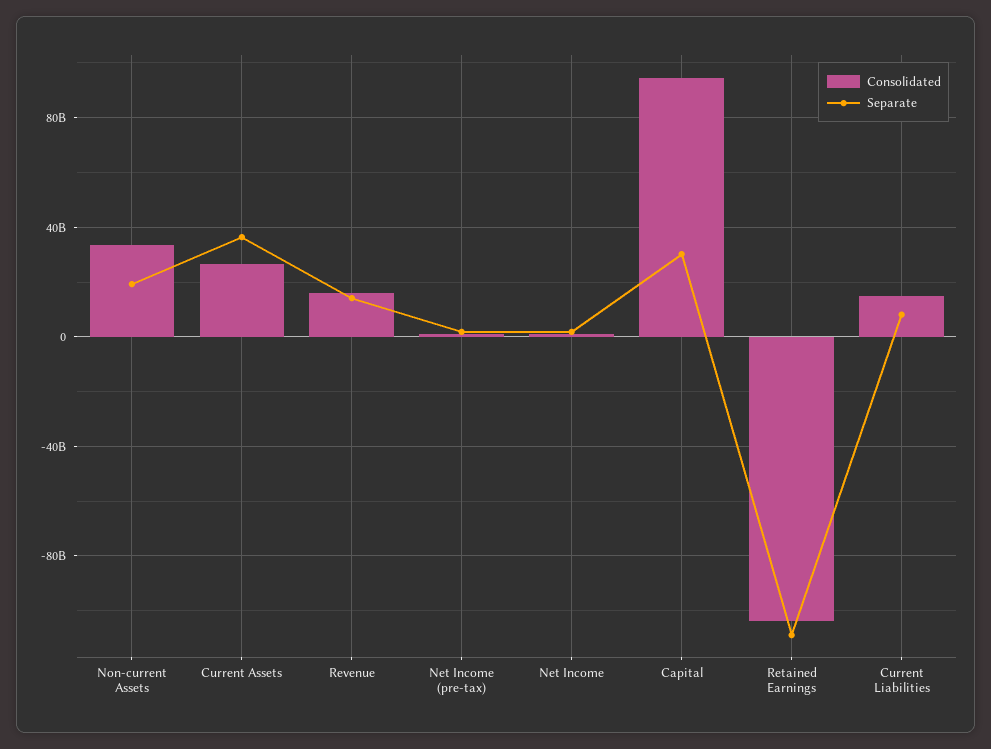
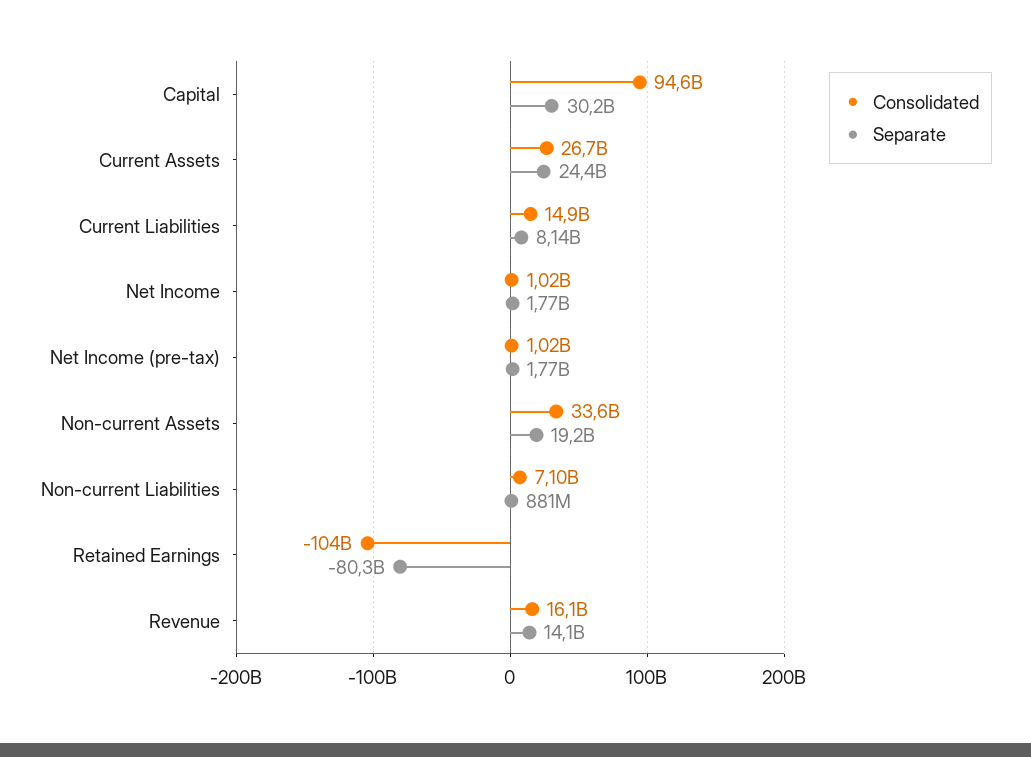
  {
    "Consolidated": {
      "Non-current Assets": 33600000000,
      "Current Assets": 26700000000,
      "Revenue": 16100000000,
      "Net Income (pre-tax)": 1020000000,
      "Net Income": 1020000000,
      "Capital": 94600000000,
      "Retained Earnings": -104000000000,
-     "Current Liabilities": 14900000000
+     "Current Liabilities": 14900000000,
+     "Non-current Liabilities": 7100000000
    },
    "Separate": {
      "Non-current Assets": 19200000000,
-     "Current Assets": 35000000000,
+     "Current Assets": 24400000000,
      "Revenue": 14100000000,
      "Net Income (pre-tax)": 1770000000,
      "Net Income": 1770000000,
      "Capital": 30200000000,
-     "Retained Earnings": -110000000000,
+     "Retained Earnings": -80300000000,
-     "Current Liabilities": 8140000000
+     "Current Liabilities": 8140000000,
+     "Non-current Liabilities": 881000000
    }
  }

